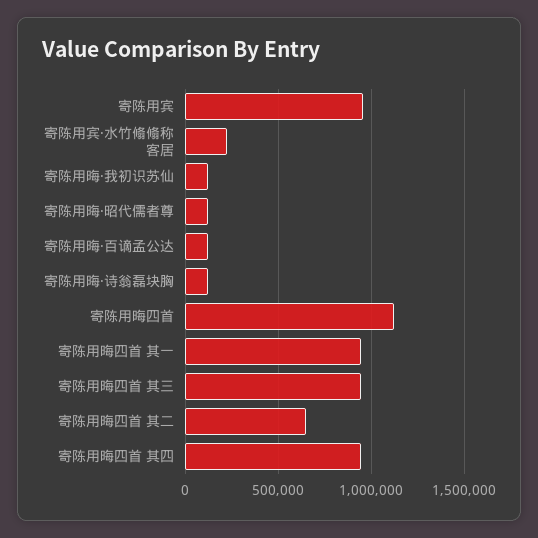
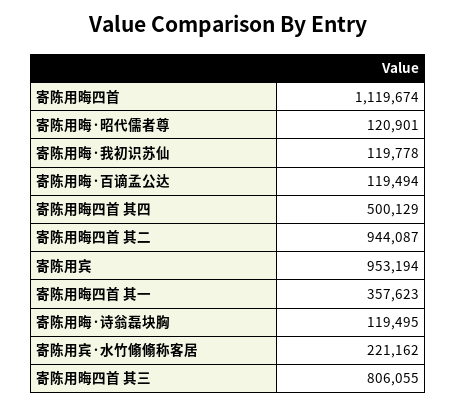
  {
    "寄陈用宾": 953194,
    "寄陈用宾·水竹翛翛称客居": 221162,
    "寄陈用晦·我初识苏仙": 119778,
    "寄陈用晦·昭代儒者尊": 120901,
    "寄陈用晦·百谪孟公达": 119494,
    "寄陈用晦·诗翁磊块胸": 119495,
    "寄陈用晦四首": 1119674,
-   "寄陈用晦四首 其一": 950000,
+   "寄陈用晦四首 其一": 357623,
-   "寄陈用晦四首 其三": 950000,
+   "寄陈用晦四首 其三": 806055,
-   "寄陈用晦四首 其二": 650000,
+   "寄陈用晦四首 其二": 944087,
-   "寄陈用晦四首 其四": 950000
+   "寄陈用晦四首 其四": 500129
  }

